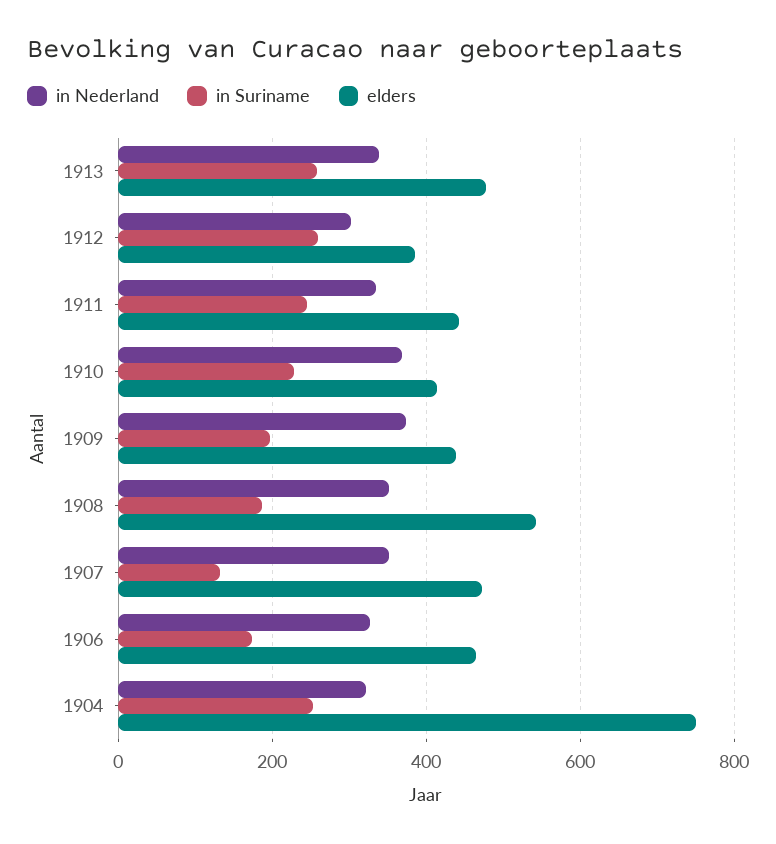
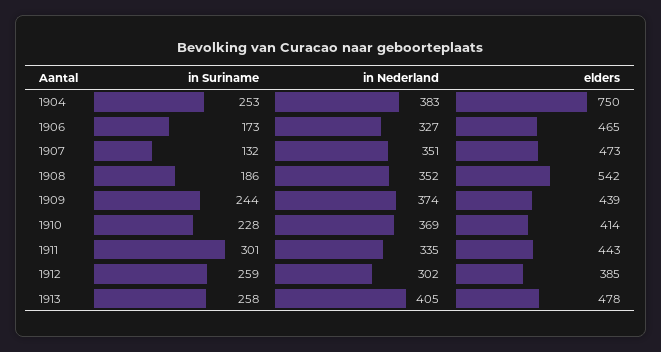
  {
    "in Nederland": {
-     "1913": 340,
+     "1913": 405,
      "1912": 302,
      "1911": 335,
      "1910": 369,
      "1909": 374,
      "1908": 352,
      "1907": 351,
      "1906": 327,
-     "1904": 320
+     "1904": 383
    },
    "in Suriname": {
      "1913": 258,
      "1912": 259,
-     "1911": 240,
+     "1911": 301,
      "1910": 228,
-     "1909": 200,
+     "1909": 244,
      "1908": 186,
      "1907": 132,
      "1906": 173,
      "1904": 253
    },
    "elders": {
      "1913": 478,
      "1912": 385,
      "1911": 443,
      "1910": 414,
      "1909": 439,
      "1908": 542,
      "1907": 473,
      "1906": 465,
      "1904": 750
    }
  }

